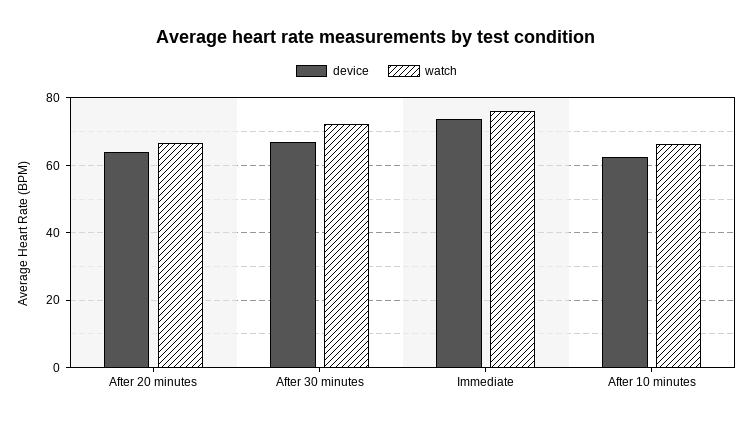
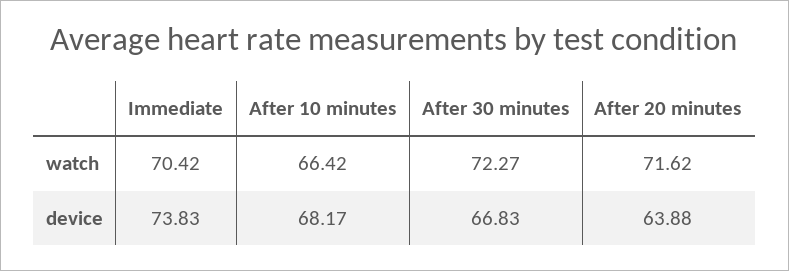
  {
    "device": {
      "After 20 minutes": 63.88,
      "After 30 minutes": 66.83,
      "Immediate": 73.83,
-     "After 10 minutes": 62
+     "After 10 minutes": 68.17
    },
    "watch": {
-     "After 20 minutes": 66,
+     "After 20 minutes": 71.62,
      "After 30 minutes": 72.27,
-     "Immediate": 76,
+     "Immediate": 70.42,
      "After 10 minutes": 66.42
    }
  }

